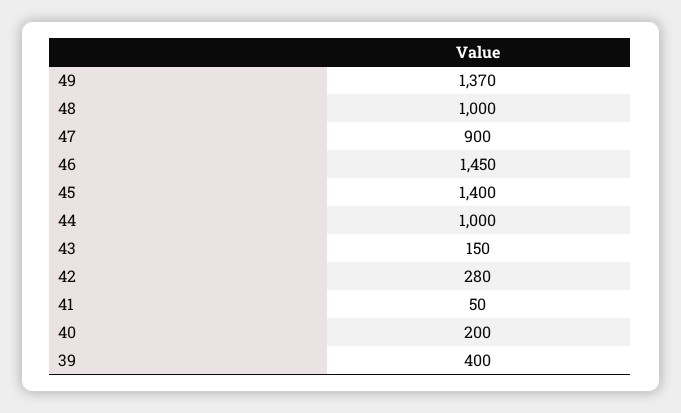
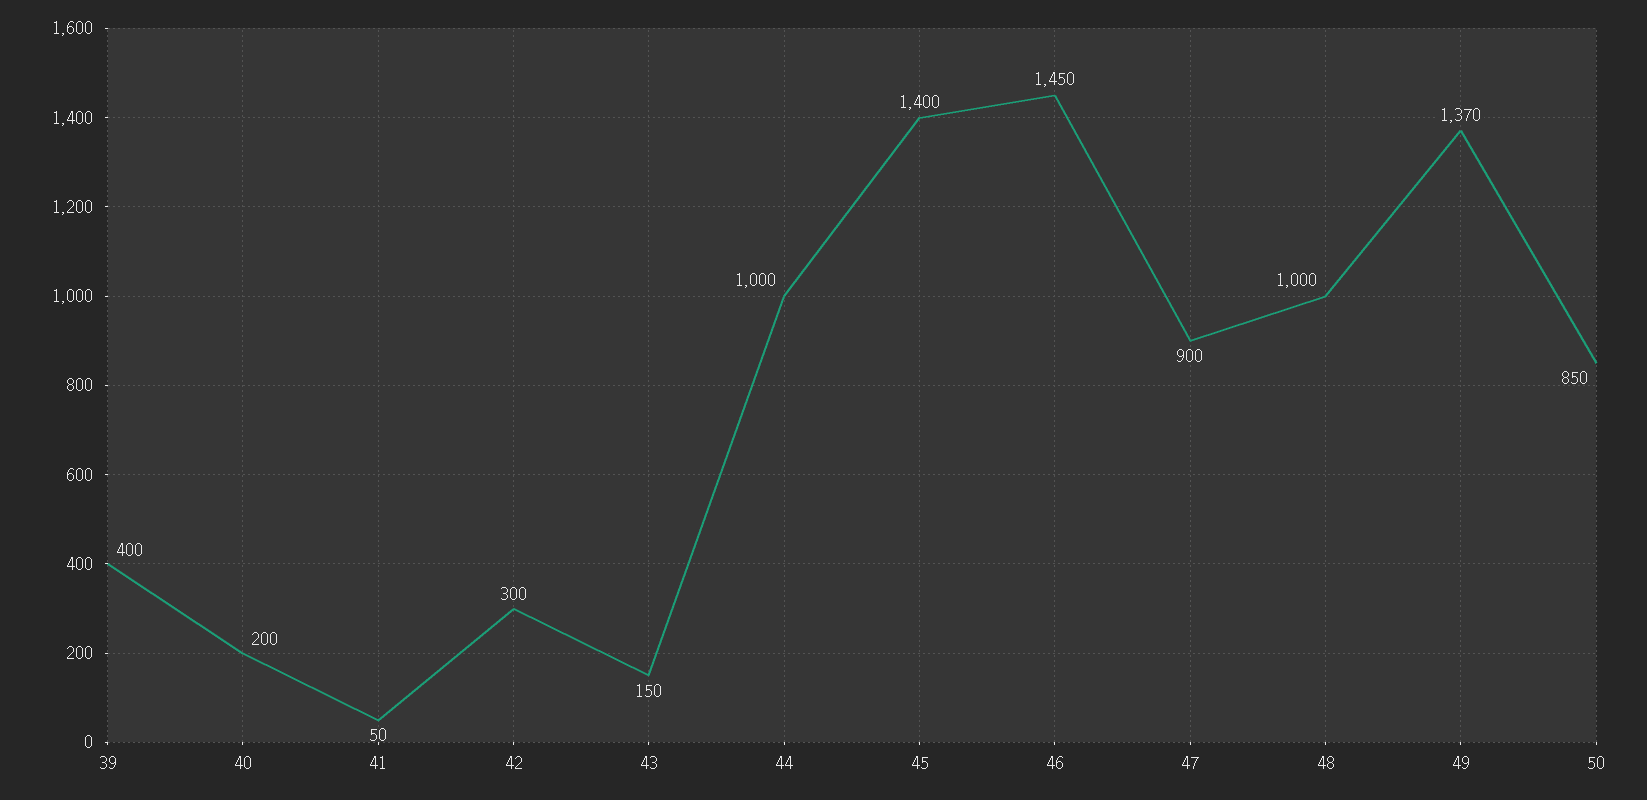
  {
    "49": 1370,
    "48": 1000,
    "47": 900,
    "46": 1450,
    "45": 1400,
    "44": 1000,
    "43": 150,
-   "42": 280,
+   "42": 300,
    "41": 50,
    "40": 200,
-   "39": 400
+   "39": 400,
+   "50": 850
  }

